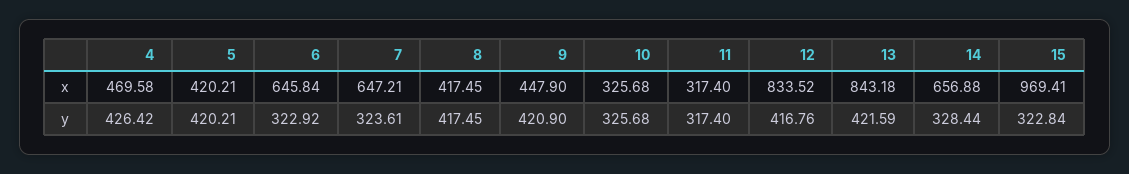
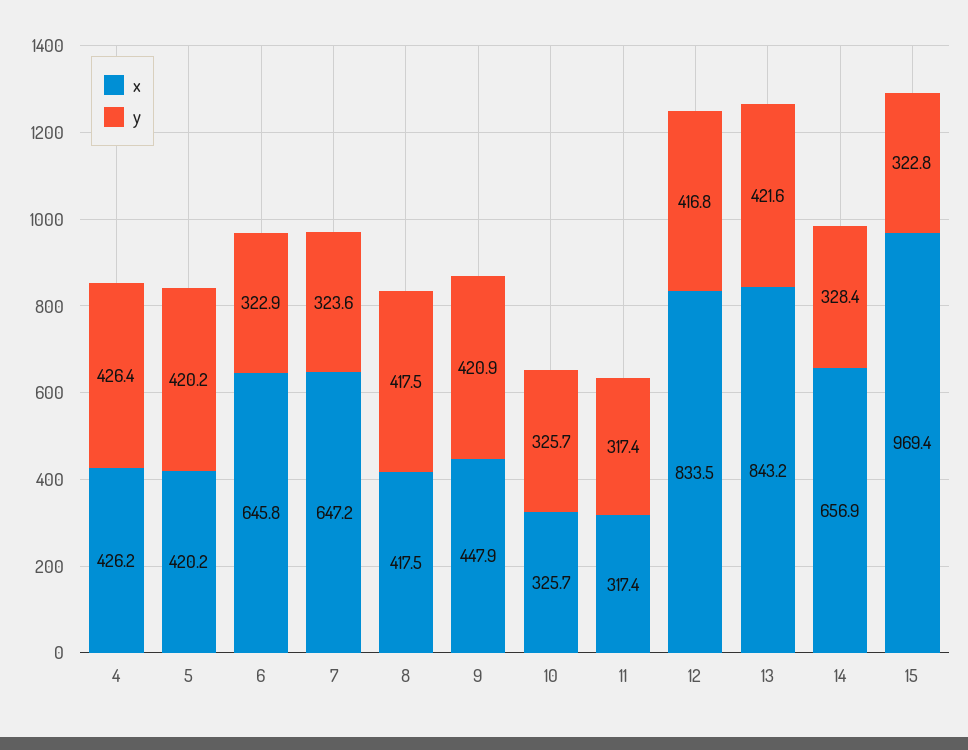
  {
    "x": {
-     "4": 469.58,
+     "4": 426.2,
      "5": 420.21,
      "6": 645.84,
      "7": 647.21,
      "8": 417.45,
      "9": 447.9,
      "10": 325.68,
      "11": 317.4,
      "12": 833.52,
      "13": 843.18,
      "14": 656.88,
      "15": 969.41
    },
    "y": {
      "4": 426.42,
      "5": 420.21,
      "6": 322.92,
      "7": 323.61,
      "8": 417.45,
      "9": 420.9,
      "10": 325.68,
      "11": 317.4,
      "12": 416.76,
      "13": 421.59,
      "14": 328.44,
      "15": 322.84
    }
  }

